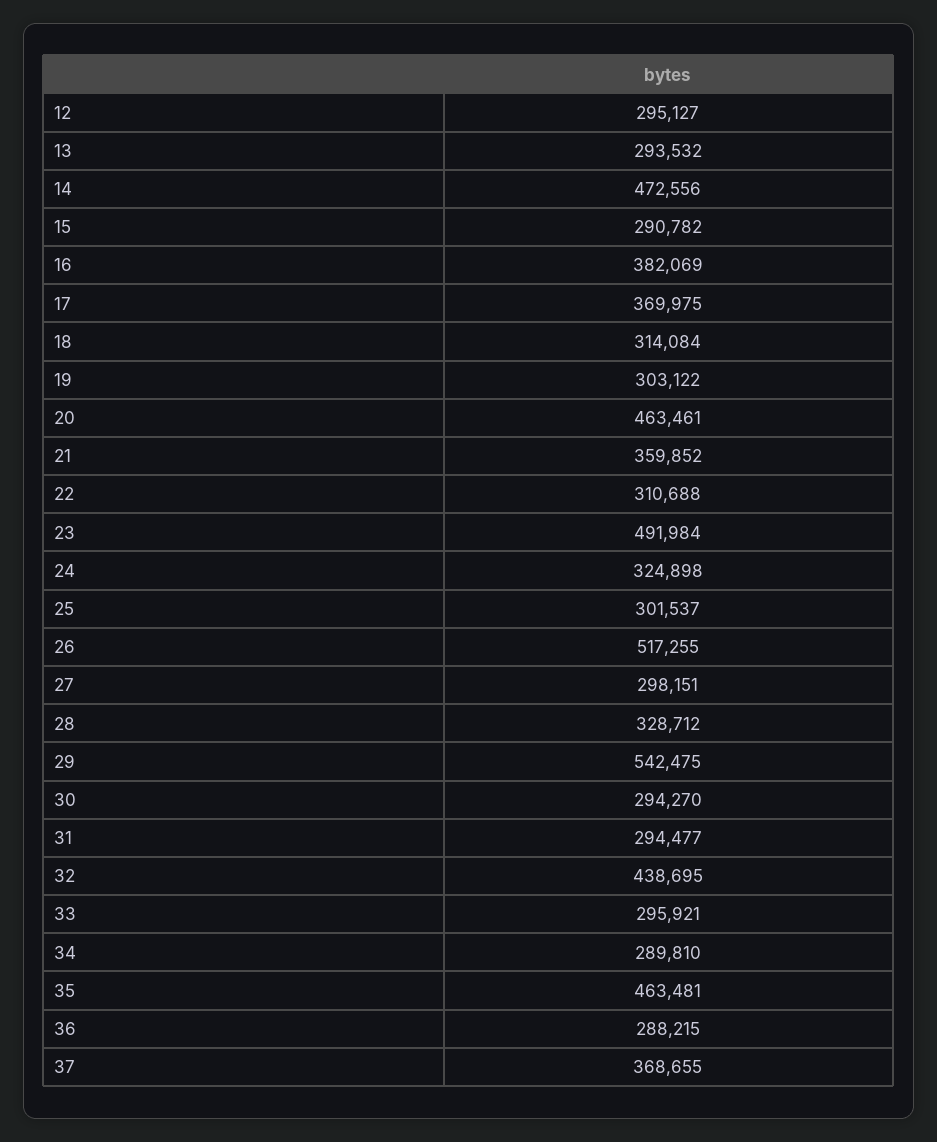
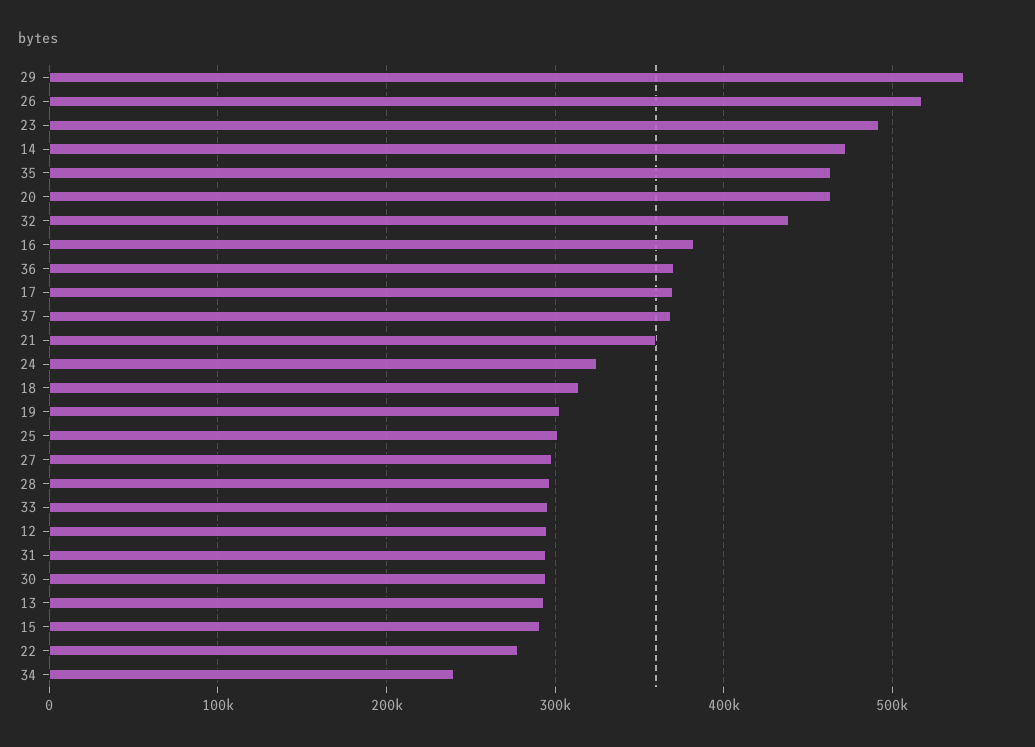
  {
    "12": 295127,
    "13": 293532,
    "14": 472556,
    "15": 290782,
    "16": 382069,
    "17": 369975,
    "18": 314084,
    "19": 303122,
    "20": 463461,
    "21": 359852,
-   "22": 310688,
+   "22": 280000,
    "23": 491984,
    "24": 324898,
    "25": 301537,
    "26": 517255,
    "27": 298151,
-   "28": 328712,
+   "28": 300000,
    "29": 542475,
    "30": 294270,
    "31": 294477,
    "32": 438695,
    "33": 295921,
-   "34": 289810,
+   "34": 240000,
    "35": 463481,
-   "36": 288215,
+   "36": 370000,
    "37": 368655
  }

